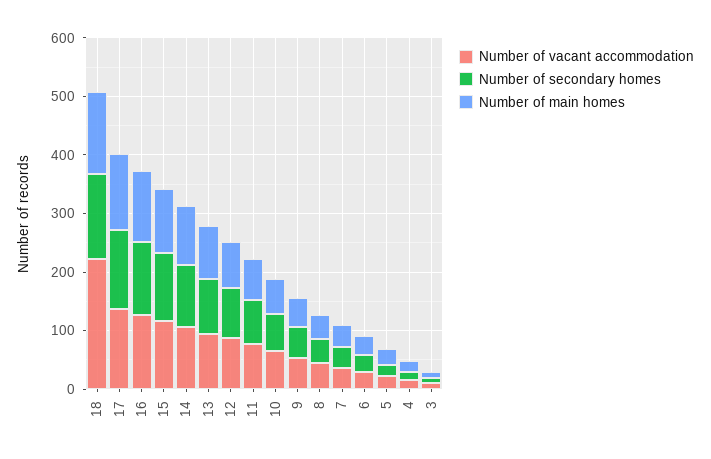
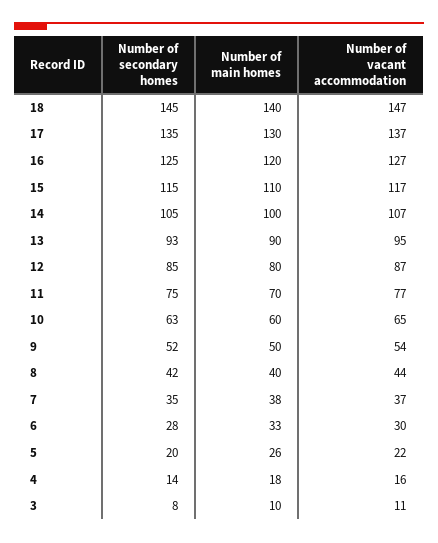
  {
    "Number of vacant accommodation": {
-     "18": 220,
+     "18": 147,
      "17": 137,
      "16": 127,
      "15": 117,
      "14": 107,
      "13": 95,
      "12": 87,
      "11": 77,
      "10": 65,
      "9": 54,
      "8": 44,
      "7": 37,
      "6": 30,
      "5": 22,
      "4": 16,
      "3": 11
    },
    "Number of secondary homes": {
      "18": 145,
      "17": 135,
      "16": 125,
      "15": 115,
      "14": 105,
      "13": 93,
      "12": 85,
      "11": 75,
      "10": 63,
      "9": 52,
      "8": 42,
      "7": 35,
      "6": 28,
      "5": 20,
      "4": 14,
      "3": 8
    },
    "Number of main homes": {
      "18": 140,
      "17": 130,
      "16": 120,
      "15": 110,
      "14": 100,
      "13": 90,
      "12": 80,
      "11": 70,
      "10": 60,
      "9": 50,
      "8": 40,
      "7": 38,
      "6": 33,
      "5": 26,
      "4": 18,
      "3": 10
    }
  }

